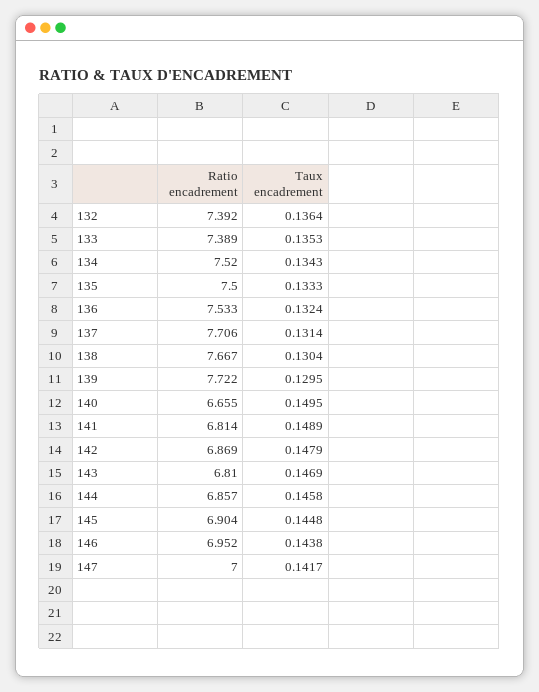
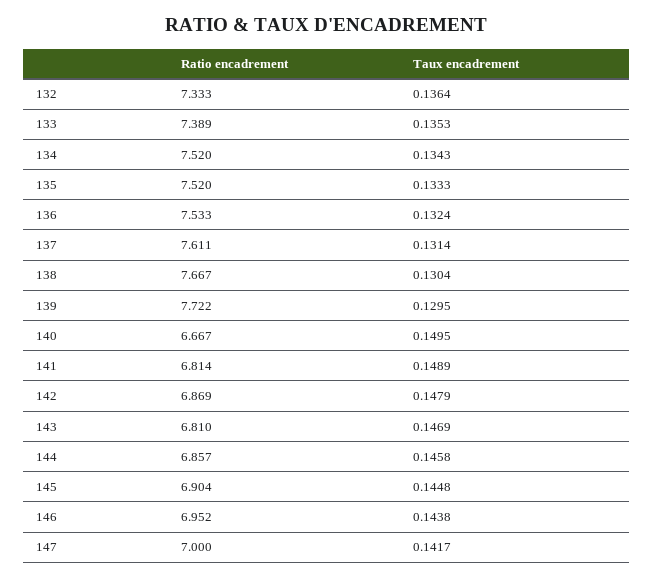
  {
    "Ratio encadrement": {
-     "132": 7.392,
+     "132": 7.333,
      "133": 7.389,
      "134": 7.52,
-     "135": 7.5,
+     "135": 7.52,
      "136": 7.533,
-     "137": 7.706,
+     "137": 7.611,
      "138": 7.667,
      "139": 7.722,
-     "140": 6.655,
+     "140": 6.667,
      "141": 6.814,
      "142": 6.869,
      "143": 6.81,
      "144": 6.857,
      "145": 6.904,
      "146": 6.952,
      "147": 7
    },
    "Taux encadrement": {
      "132": 0.1364,
      "133": 0.1353,
      "134": 0.1343,
      "135": 0.1333,
      "136": 0.1324,
      "137": 0.1314,
      "138": 0.1304,
      "139": 0.1295,
      "140": 0.1495,
      "141": 0.1489,
      "142": 0.1479,
      "143": 0.1469,
      "144": 0.1458,
      "145": 0.1448,
      "146": 0.1438,
      "147": 0.1417
    }
  }

